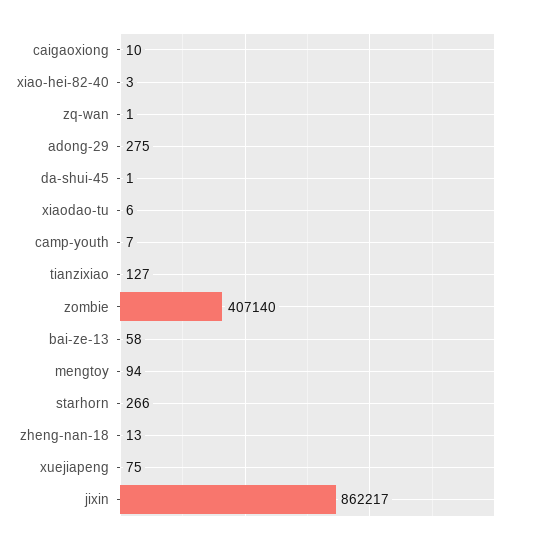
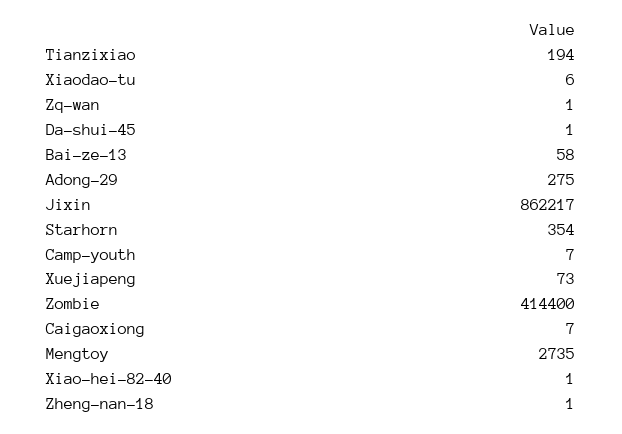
  {
-   "caigaoxiong": 10,
+   "caigaoxiong": 7,
-   "xiao-hei-82-40": 3,
+   "xiao-hei-82-40": 1,
    "zq-wan": 1,
    "adong-29": 275,
    "da-shui-45": 1,
    "xiaodao-tu": 6,
    "camp-youth": 7,
-   "tianzixiao": 127,
+   "tianzixiao": 194,
-   "zombie": 407140,
+   "zombie": 414400,
    "bai-ze-13": 58,
-   "mengtoy": 94,
+   "mengtoy": 2735,
-   "starhorn": 266,
+   "starhorn": 354,
-   "zheng-nan-18": 13,
+   "zheng-nan-18": 1,
-   "xuejiapeng": 75,
+   "xuejiapeng": 73,
    "jixin": 862217
  }

